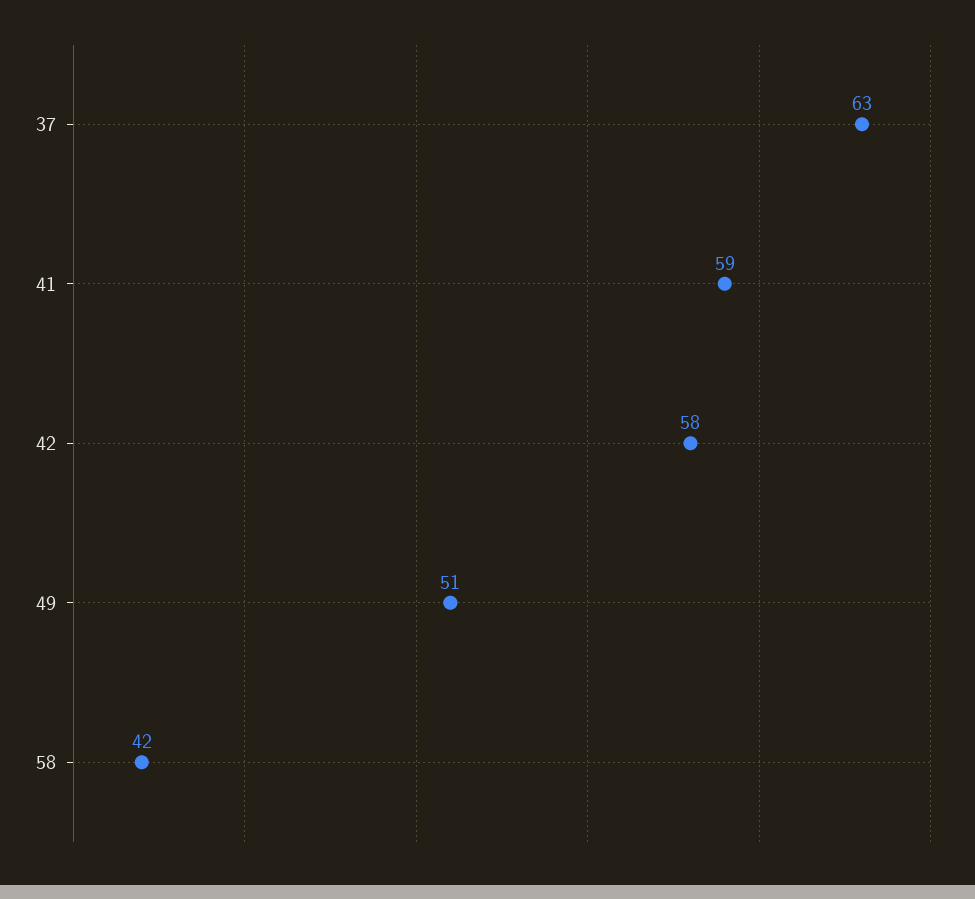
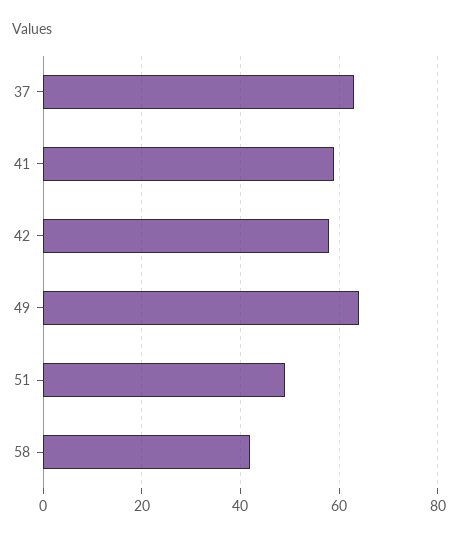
  {
    "37": 63,
    "41": 59,
    "42": 58,
-   "49": 51,
+   "49": 65,
-   "58": 42
+   "58": 42,
+   "51": 50
  }

